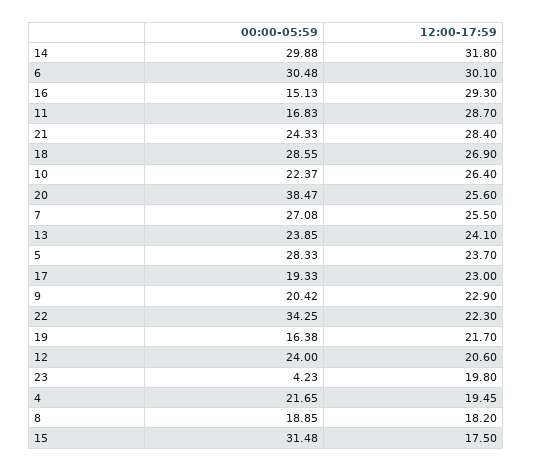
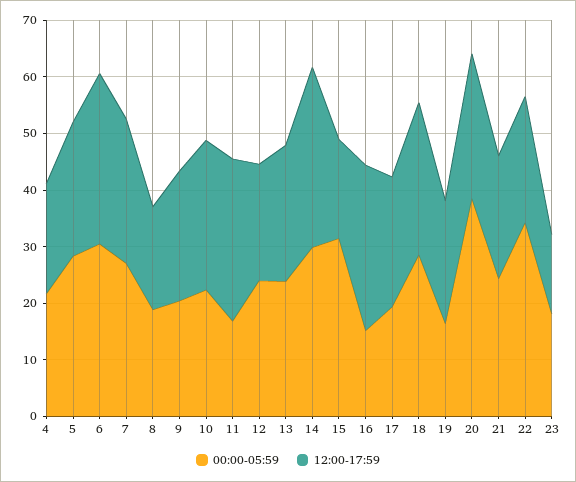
  {
    "00:00-05:59": {
      "14": 29.88,
      "6": 30.48,
      "16": 15.13,
      "11": 16.83,
      "21": 24.33,
      "18": 28.55,
      "10": 22.37,
      "20": 38.47,
      "7": 27.08,
      "13": 23.85,
      "5": 28.33,
      "17": 19.33,
      "9": 20.42,
      "22": 34.25,
      "19": 16.38,
      "12": 24,
-     "23": 4.23,
+     "23": 18,
      "4": 21.65,
      "8": 18.85,
      "15": 31.48
    },
    "12:00-17:59": {
      "14": 31.8,
      "6": 30.1,
      "16": 29.3,
      "11": 28.7,
-     "21": 28.4,
+     "21": 22,
      "18": 26.9,
      "10": 26.4,
      "20": 25.6,
      "7": 25.5,
      "13": 24.1,
      "5": 23.7,
      "17": 23,
      "9": 22.9,
      "22": 22.3,
      "19": 21.7,
      "12": 20.6,
-     "23": 19.8,
+     "23": 14,
      "4": 19.45,
      "8": 18.2,
      "15": 17.5
    }
  }

